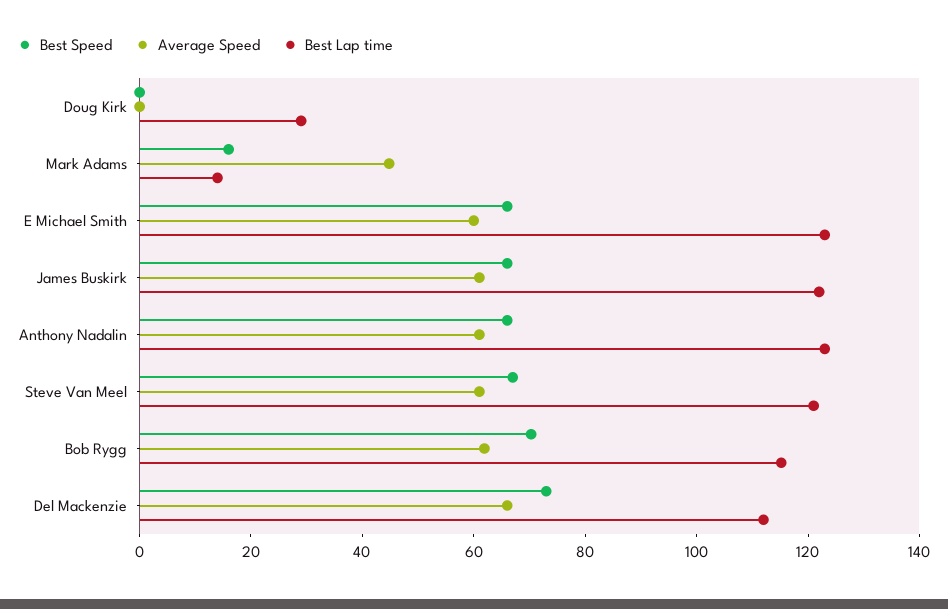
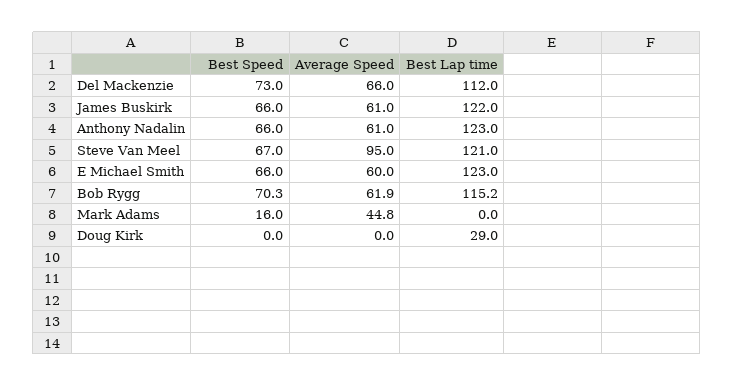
  {
    "Best Speed": {
      "Doug Kirk": 0,
      "Mark Adams": 16,
      "E Michael Smith": 66,
      "James Buskirk": 66,
      "Anthony Nadalin": 66,
      "Steve Van Meel": 67,
      "Bob Rygg": 70.3,
      "Del Mackenzie": 73
    },
    "Average Speed": {
      "Doug Kirk": 0,
      "Mark Adams": 44.8,
      "E Michael Smith": 60,
      "James Buskirk": 61,
      "Anthony Nadalin": 61,
-     "Steve Van Meel": 60,
+     "Steve Van Meel": 95,
      "Bob Rygg": 61.9,
      "Del Mackenzie": 66
    },
    "Best Lap time": {
      "Doug Kirk": 29,
-     "Mark Adams": 15,
+     "Mark Adams": 0,
      "E Michael Smith": 123,
      "James Buskirk": 122,
      "Anthony Nadalin": 123,
      "Steve Van Meel": 121,
      "Bob Rygg": 115.2,
      "Del Mackenzie": 112
    }
  }

